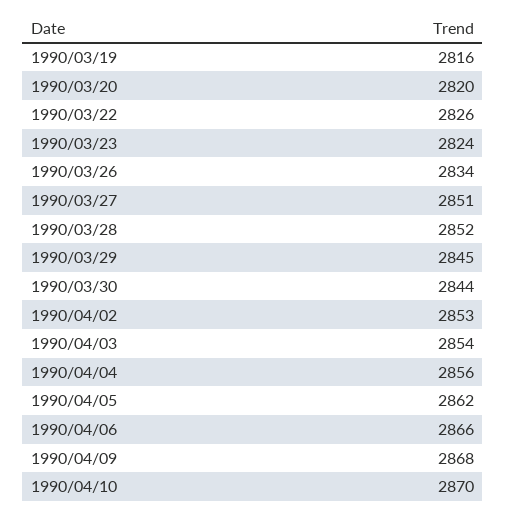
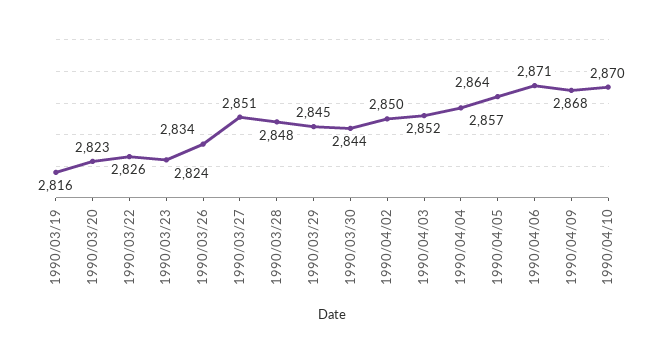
  {
    "1990/03/19": 2816,
-   "1990/03/20": 2820,
+   "1990/03/20": 2823,
    "1990/03/22": 2826,
    "1990/03/23": 2824,
    "1990/03/26": 2834,
    "1990/03/27": 2851,
-   "1990/03/28": 2852,
+   "1990/03/28": 2848,
    "1990/03/29": 2845,
    "1990/03/30": 2844,
-   "1990/04/02": 2853,
+   "1990/04/02": 2850,
-   "1990/04/03": 2854,
+   "1990/04/03": 2852,
-   "1990/04/04": 2856,
+   "1990/04/04": 2857,
-   "1990/04/05": 2862,
+   "1990/04/05": 2864,
-   "1990/04/06": 2866,
+   "1990/04/06": 2871,
    "1990/04/09": 2868,
    "1990/04/10": 2870
  }

